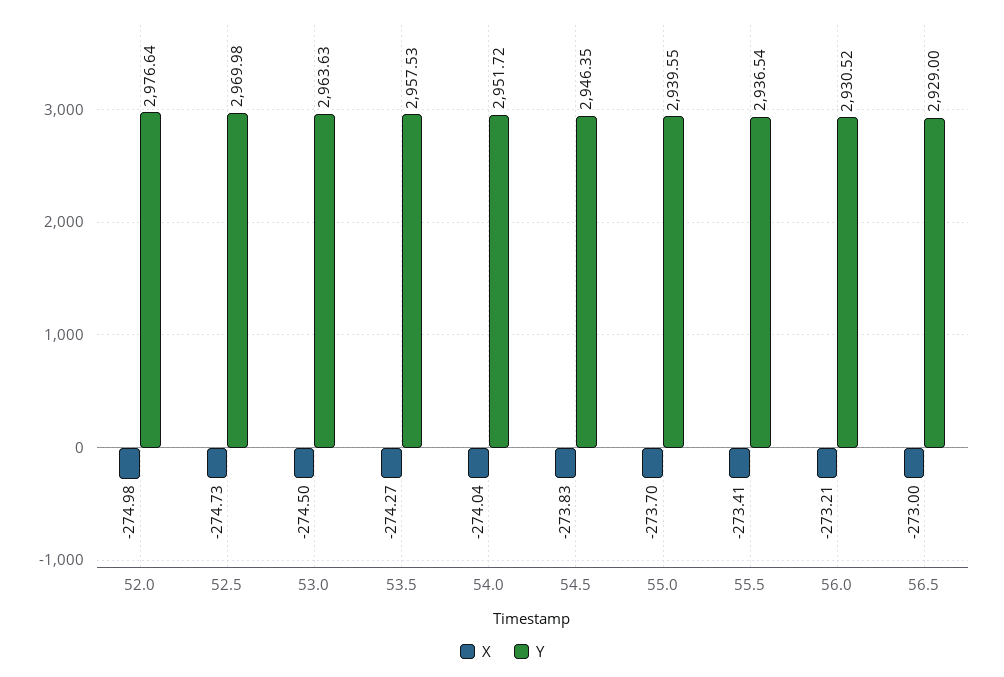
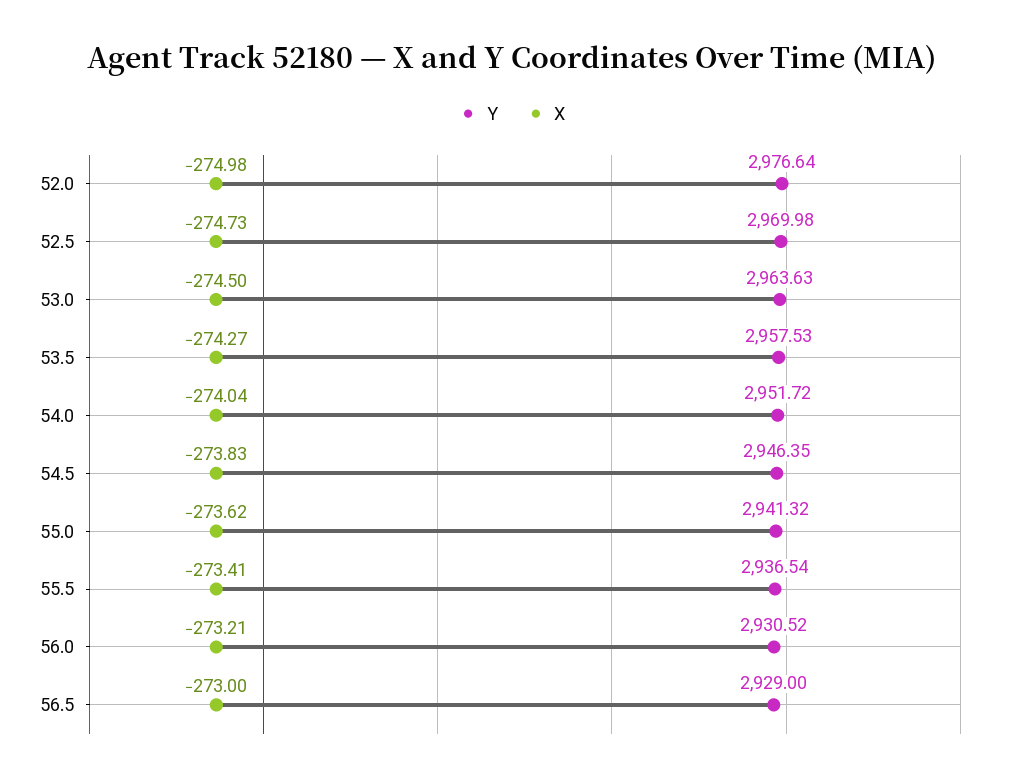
  {
    "X": {
      "52.0": -274.98,
      "52.5": -274.73,
      "53.0": -274.5,
      "53.5": -274.27,
      "54.0": -274.04,
      "54.5": -273.83,
-     "55.0": -273.7,
+     "55.0": -273.62,
      "55.5": -273.41,
      "56.0": -273.21,
      "56.5": -273
    },
    "Y": {
      "52.0": 2976.64,
      "52.5": 2969.98,
      "53.0": 2963.63,
      "53.5": 2957.53,
      "54.0": 2951.72,
      "54.5": 2946.35,
-     "55.0": 2939.55,
+     "55.0": 2941.32,
      "55.5": 2936.54,
      "56.0": 2930.52,
      "56.5": 2929
    }
  }

